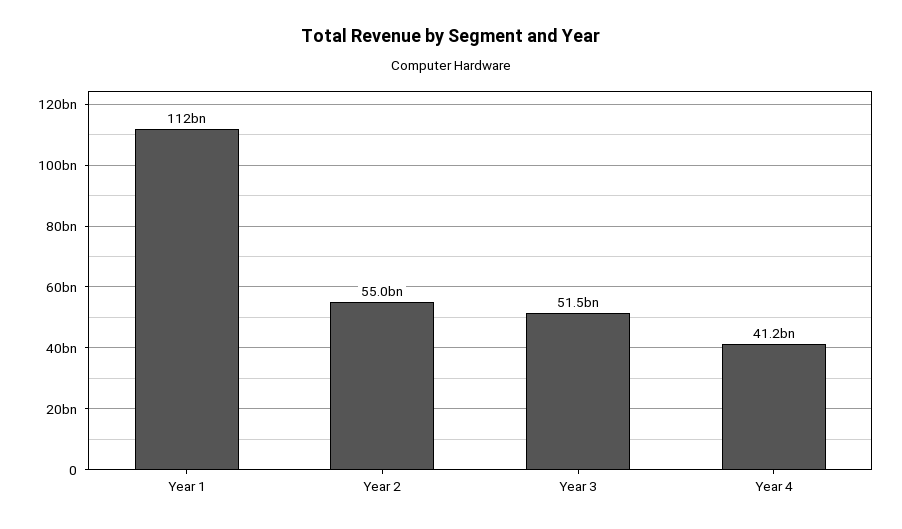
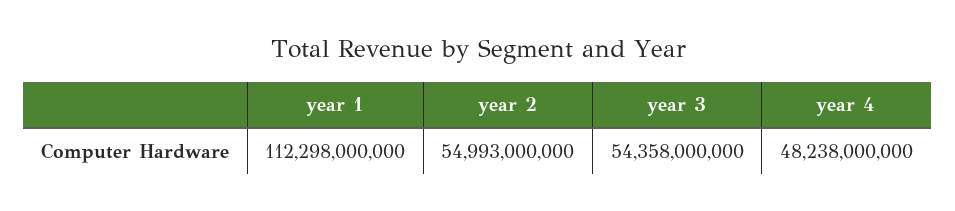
  {
    "Year 1": 112298000000,
    "Year 2": 54993000000,
-   "Year 3": 51500000000,
+   "Year 3": 54358000000,
-   "Year 4": 41200000000
+   "Year 4": 48238000000
  }

